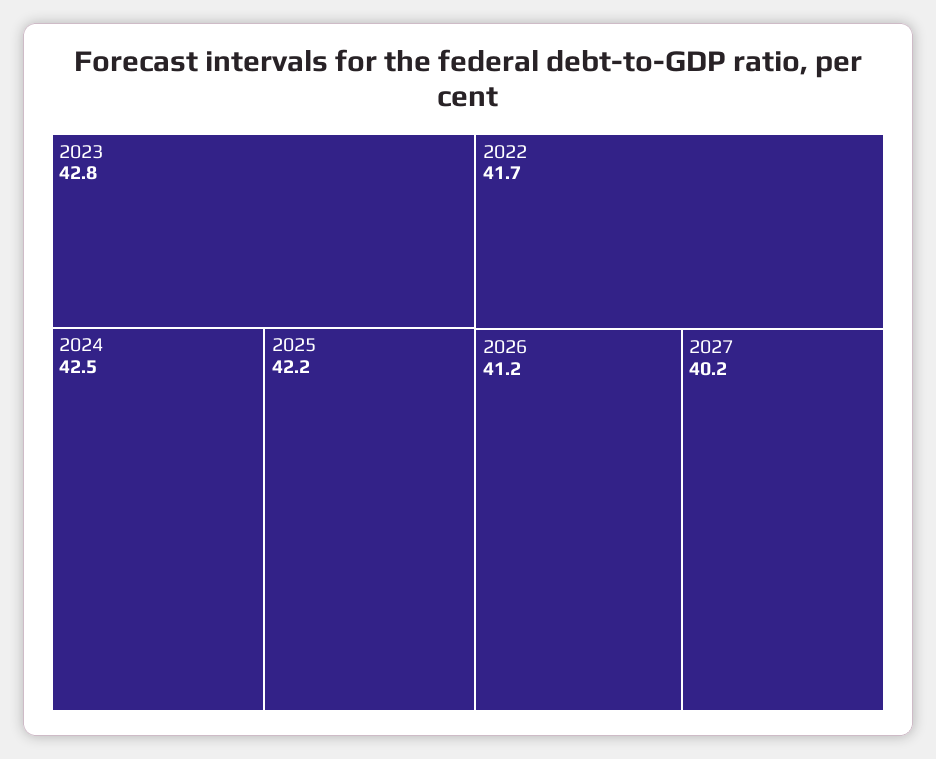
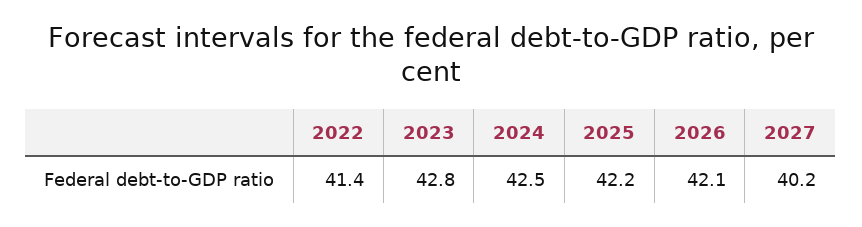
  {
    "2023": 42.8,
    "2024": 42.5,
    "2025": 42.2,
-   "2022": 41.7,
+   "2022": 41.4,
-   "2026": 41.2,
+   "2026": 42.1,
    "2027": 40.2
  }

